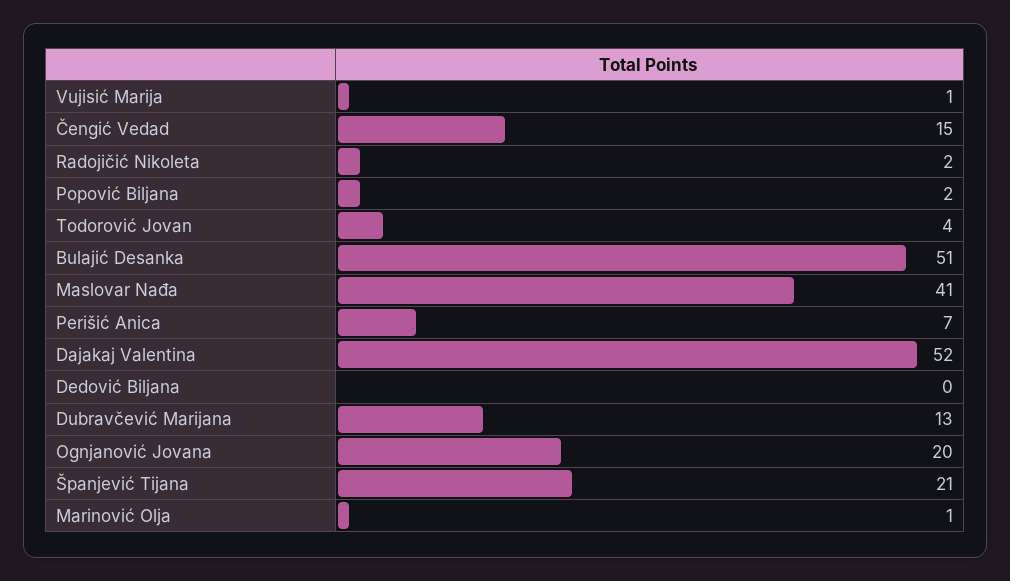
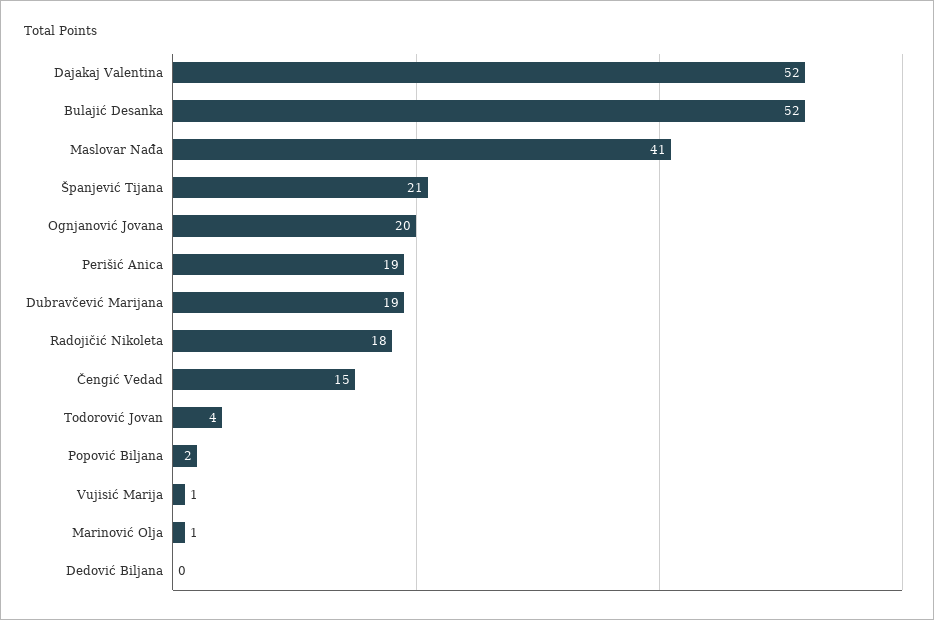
  {
    "Vujisić Marija": 1,
    "Čengić Vedad": 15,
-   "Radojičić Nikoleta": 2,
+   "Radojičić Nikoleta": 18,
    "Popović Biljana": 2,
    "Todorović Jovan": 4,
-   "Bulajić Desanka": 51,
+   "Bulajić Desanka": 52,
    "Maslovar Nađa": 41,
-   "Perišić Anica": 7,
+   "Perišić Anica": 19,
    "Dajakaj Valentina": 52,
    "Dedović Biljana": 0,
-   "Dubravčević Marijana": 13,
+   "Dubravčević Marijana": 19,
    "Ognjanović Jovana": 20,
    "Španjević Tijana": 21,
    "Marinović Olja": 1
  }

